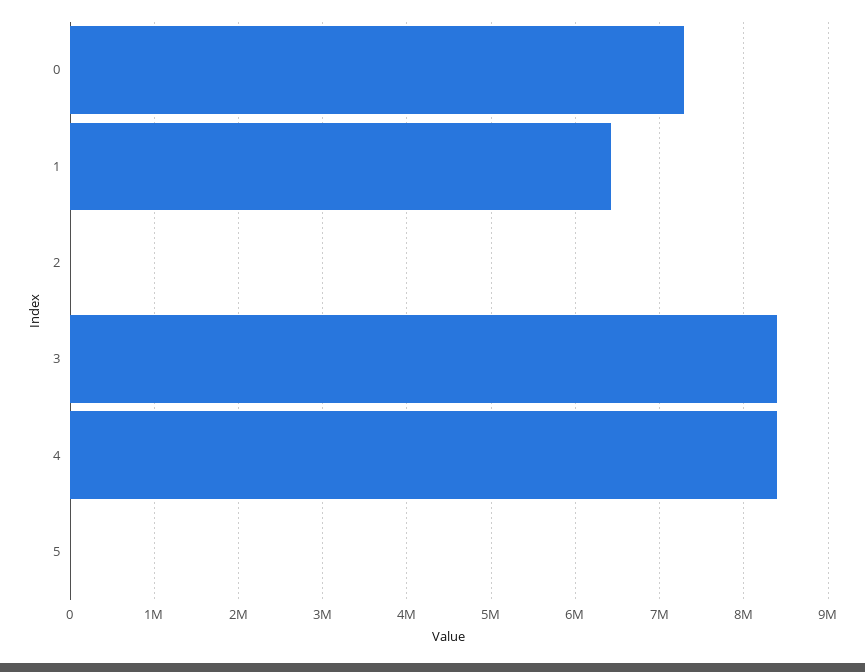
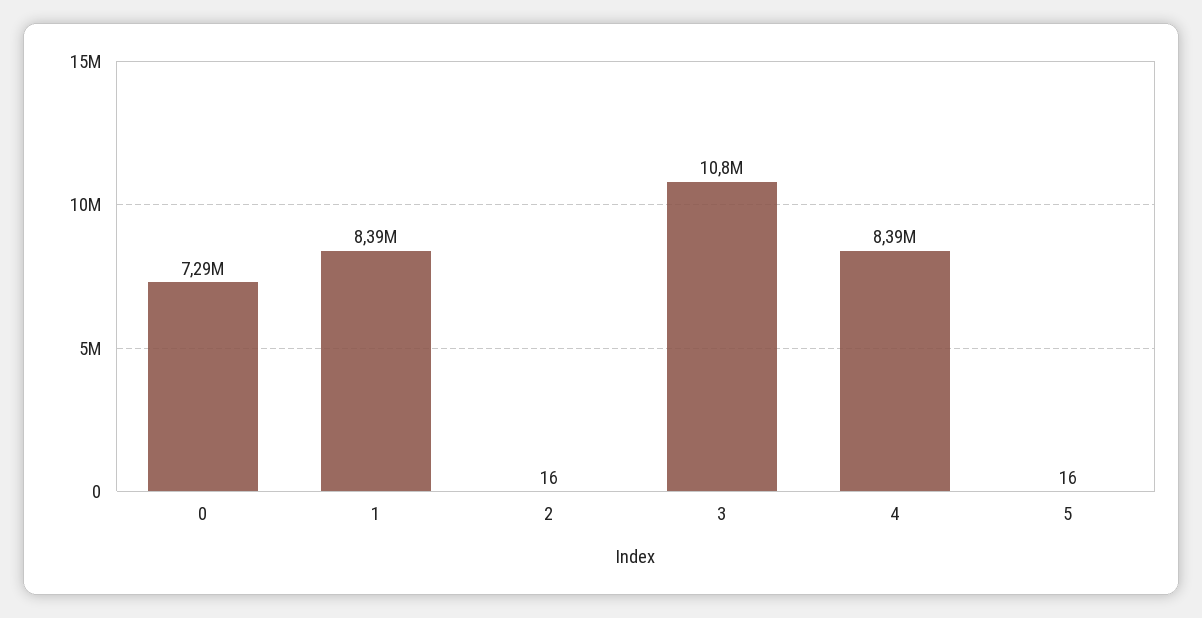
  {
    "0": 7290000,
-   "1": 6400000,
+   "1": 8390000,
    "2": 16,
-   "3": 8400000,
+   "3": 10800000,
    "4": 8390000,
    "5": 16
  }

